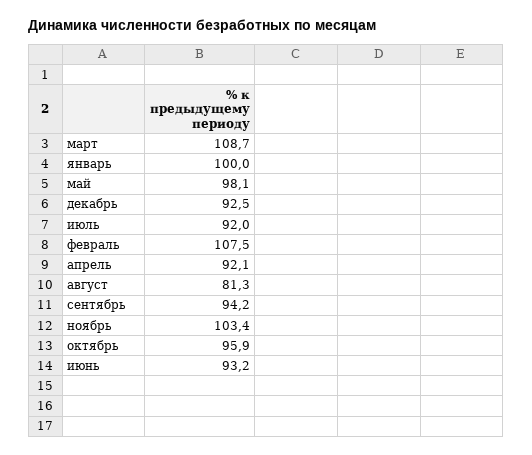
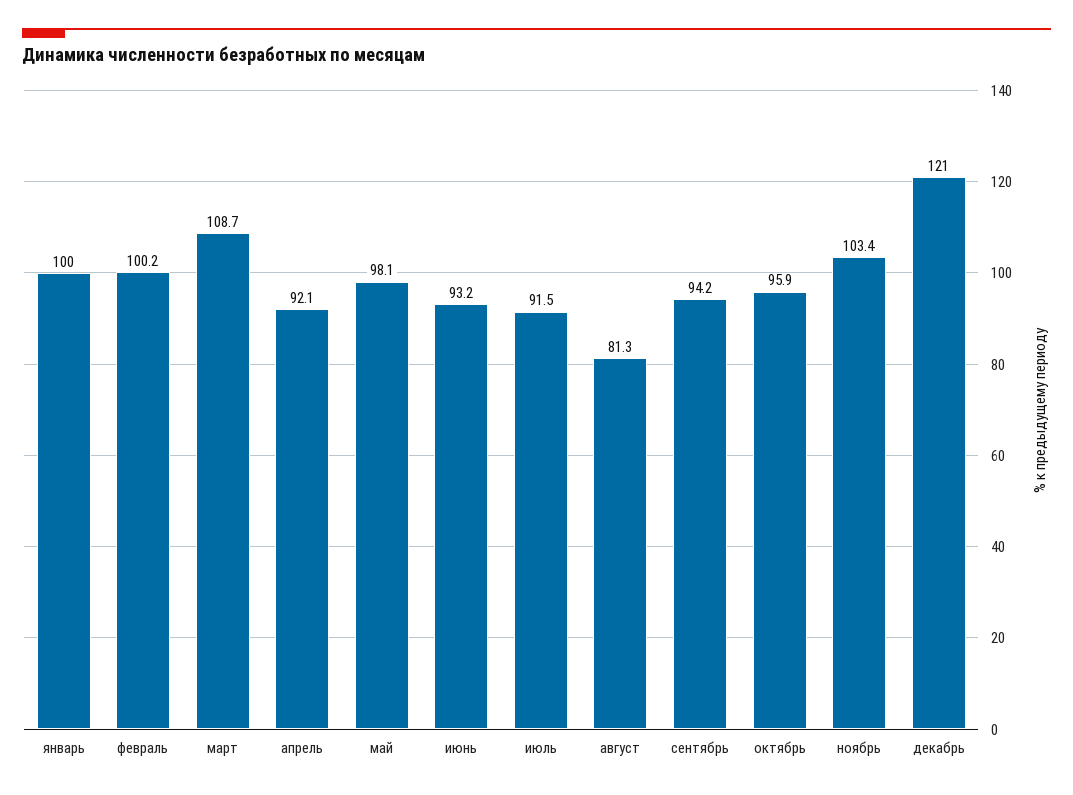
  {
    "март": 108.7,
    "январь": 100,
    "май": 98.1,
-   "декабрь": 92.5,
+   "декабрь": 121,
-   "июль": 92,
+   "июль": 91.5,
-   "февраль": 107.5,
+   "февраль": 100.2,
    "апрель": 92.1,
    "август": 81.3,
    "сентябрь": 94.2,
    "ноябрь": 103.4,
    "октябрь": 95.9,
    "июнь": 93.2
  }

